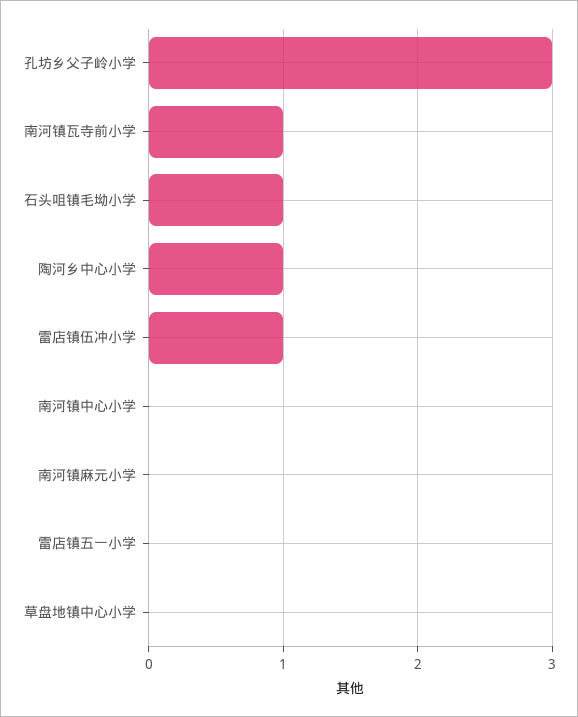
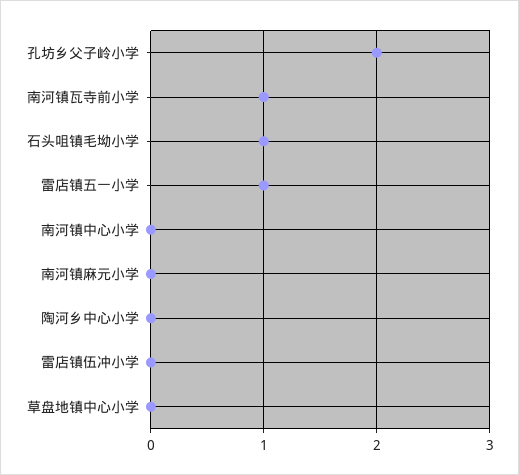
  {
-   "孔坊乡父子岭小学": 3,
+   "孔坊乡父子岭小学": 2,
    "南河镇瓦寺前小学": 1,
    "石头咀镇毛坳小学": 1,
-   "陶河乡中心小学": 1,
+   "陶河乡中心小学": 0,
-   "雷店镇伍冲小学": 1,
+   "雷店镇伍冲小学": 0,
    "南河镇中心小学": 0,
    "南河镇麻元小学": 0,
-   "雷店镇五一小学": 0,
+   "雷店镇五一小学": 1,
    "草盘地镇中心小学": 0
  }

